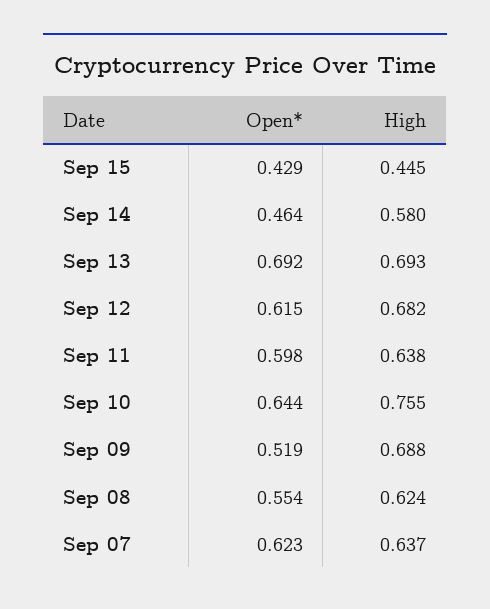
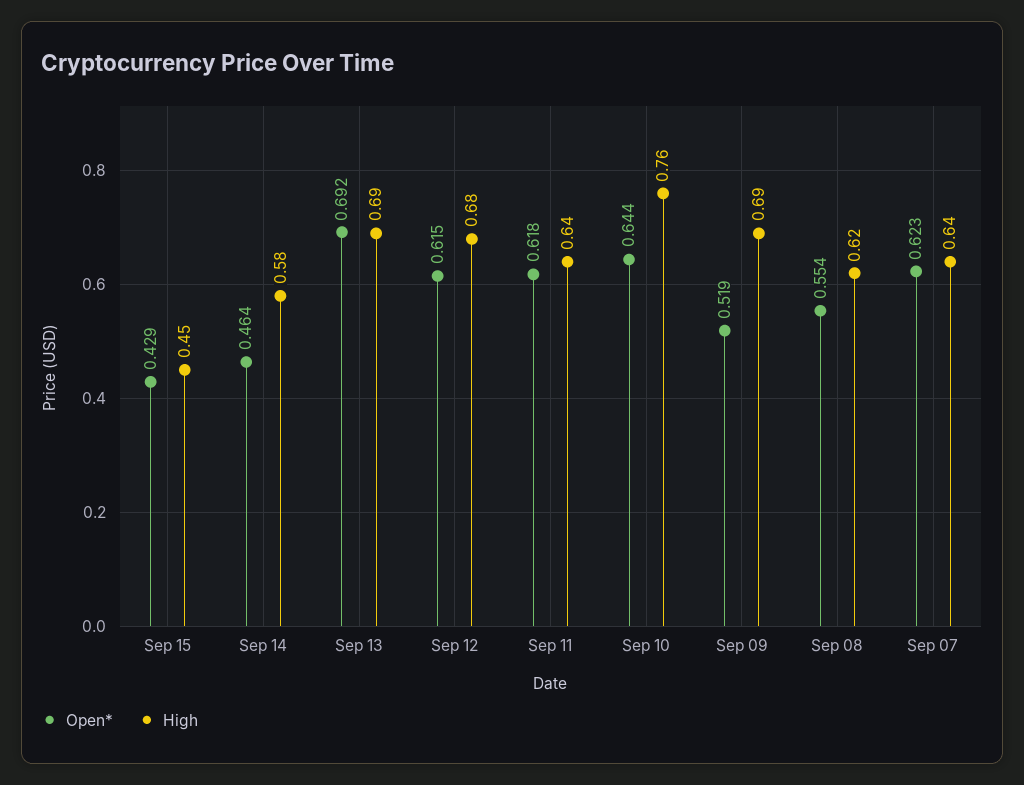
  {
    "Open*": {
      "Sep 15": 0.429,
      "Sep 14": 0.464,
      "Sep 13": 0.692,
      "Sep 12": 0.615,
-     "Sep 11": 0.598,
+     "Sep 11": 0.618,
      "Sep 10": 0.644,
      "Sep 09": 0.519,
      "Sep 08": 0.554,
      "Sep 07": 0.623
    },
    "High": {
      "Sep 15": 0.445,
      "Sep 14": 0.58,
      "Sep 13": 0.693,
      "Sep 12": 0.682,
      "Sep 11": 0.638,
      "Sep 10": 0.755,
      "Sep 09": 0.688,
      "Sep 08": 0.624,
      "Sep 07": 0.637
    }
  }

